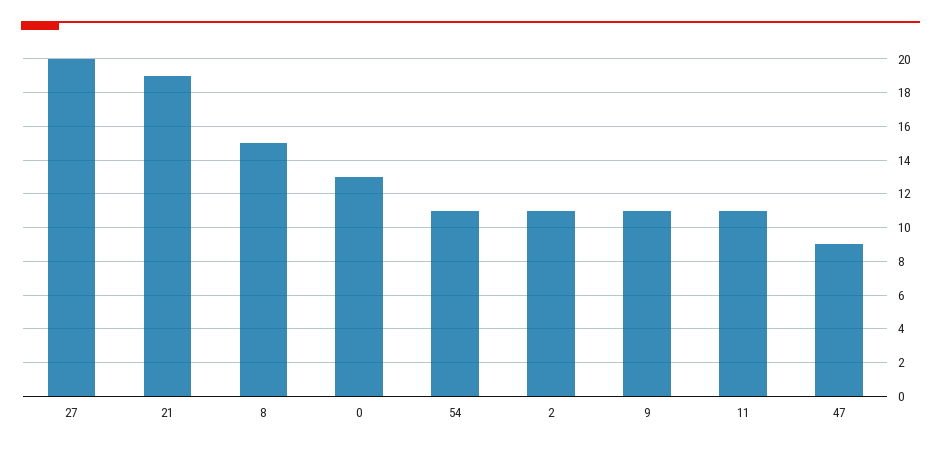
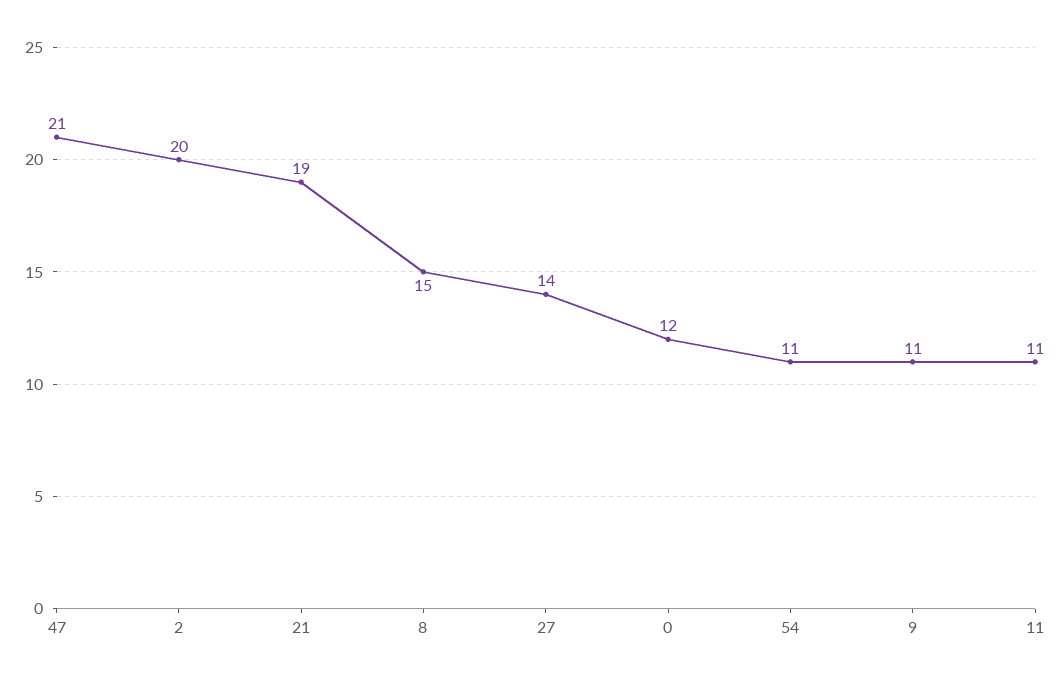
  {
-   "27": 20,
+   "27": 14,
    "21": 19,
    "8": 15,
-   "0": 13,
+   "0": 12,
    "54": 11,
-   "2": 11,
+   "2": 20,
    "9": 11,
    "11": 11,
-   "47": 9
+   "47": 21
  }

